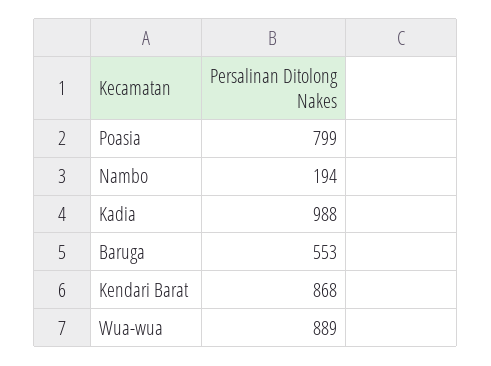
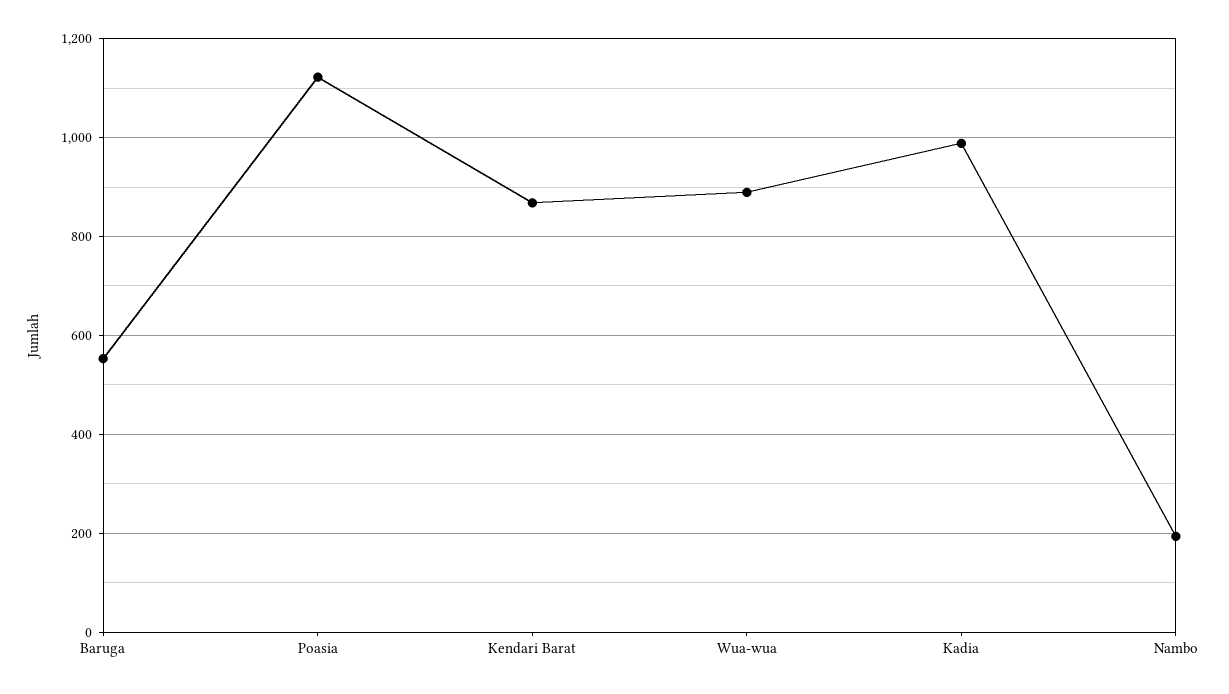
  {
-   "Poasia": 799,
+   "Poasia": 1120,
    "Nambo": 194,
    "Kadia": 988,
    "Baruga": 553,
    "Kendari Barat": 868,
    "Wua-wua": 889
  }

